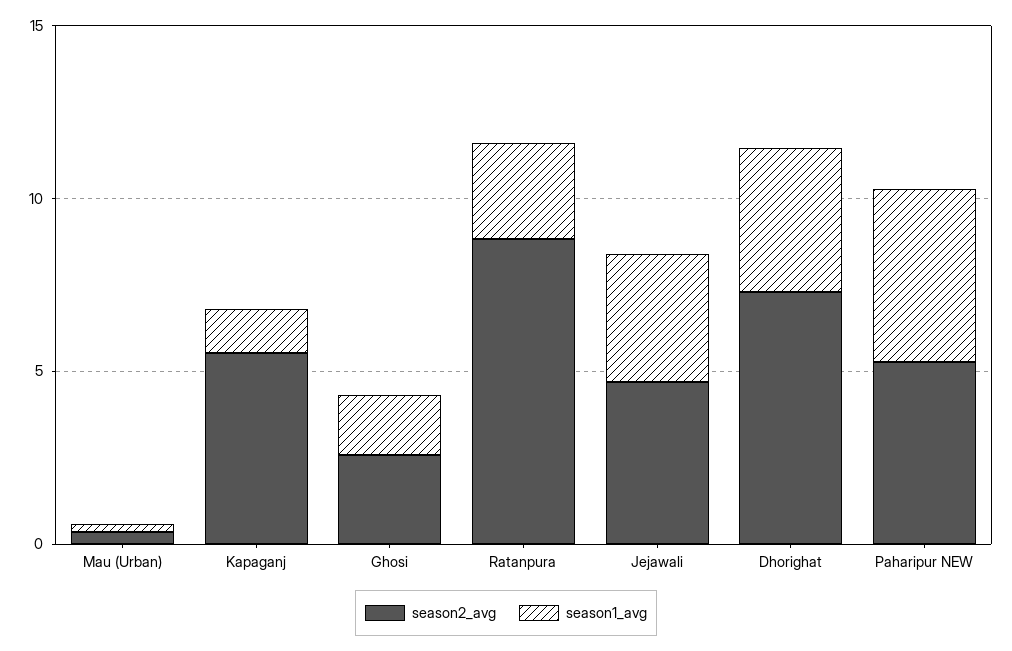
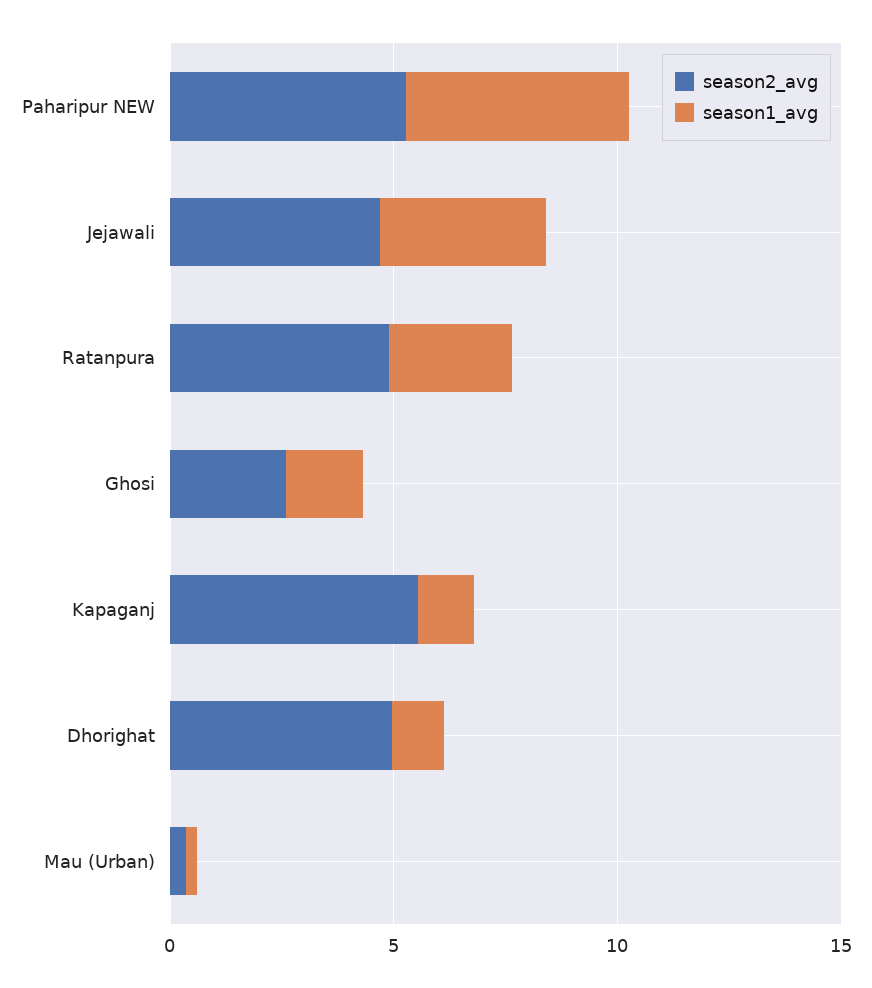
  {
    "season2_avg": {
      "Mau (Urban)": 0,
      "Kapaganj": 6,
      "Ghosi": 3,
-     "Ratanpura": 9,
+     "Ratanpura": 5,
      "Jejawali": 5,
-     "Dhorighat": 7,
+     "Dhorighat": 5,
      "Paharipur NEW": 5
    },
    "season1_avg": {
      "Mau (Urban)": 0,
      "Kapaganj": 1,
      "Ghosi": 2,
      "Ratanpura": 3,
      "Jejawali": 4,
-     "Dhorighat": 4,
+     "Dhorighat": 1,
      "Paharipur NEW": 5
    }
  }

